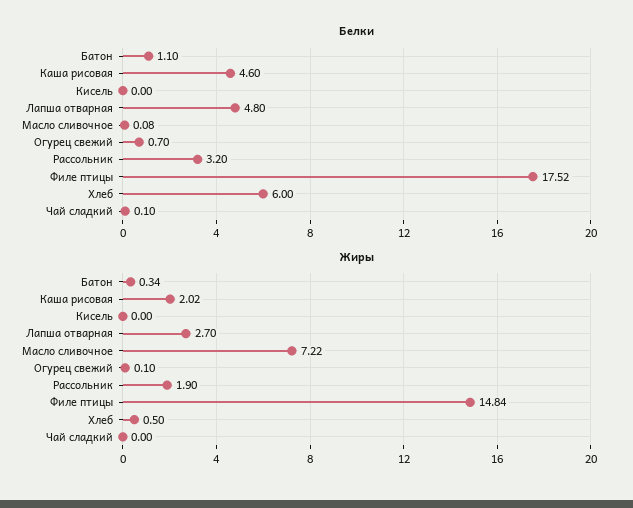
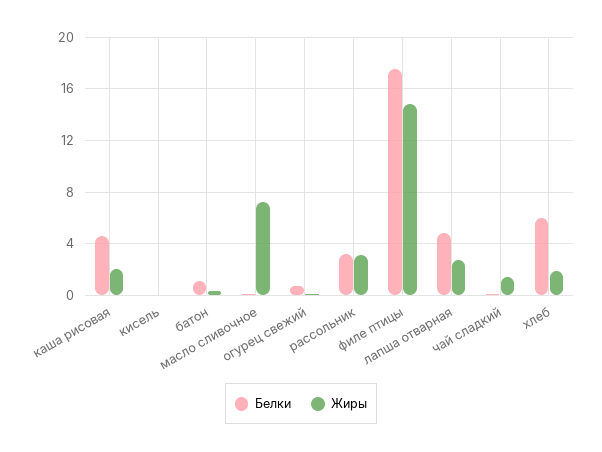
  {
    "Белки": {
      "Батон": 1.1,
      "Каша рисовая": 4.6,
      "Кисель": 0,
      "Лапша отварная": 4.8,
      "Масло сливочное": 0.08,
      "Огурец свежий": 0.7,
      "Рассольник": 3.2,
      "Филе птицы": 17.52,
      "Хлеб": 6,
      "Чай сладкий": 0.1
    },
    "Жиры": {
      "Батон": 0.34,
      "Каша рисовая": 2.02,
      "Кисель": 0,
      "Лапша отварная": 2.7,
      "Масло сливочное": 7.22,
      "Огурец свежий": 0.1,
-     "Рассольник": 1.9,
+     "Рассольник": 3,
      "Филе птицы": 14.84,
-     "Хлеб": 0.5,
+     "Хлеб": 2,
-     "Чай сладкий": 0
+     "Чай сладкий": 1.5
    }
  }

